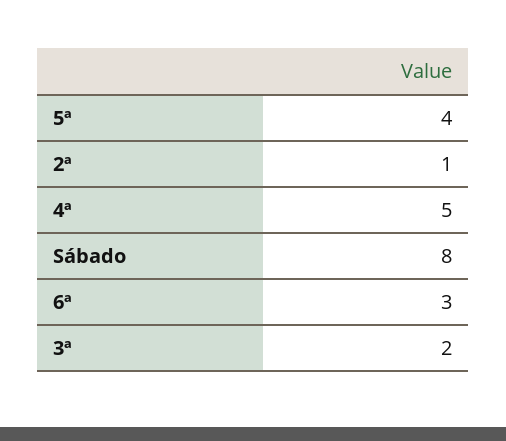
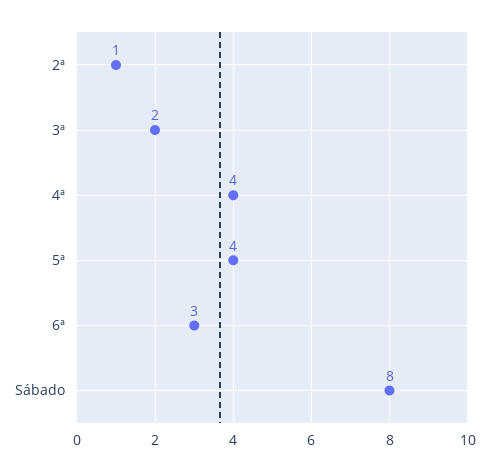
  {
    "5ª": 4,
    "2ª": 1,
-   "4ª": 5,
+   "4ª": 4,
    "Sábado": 8,
    "6ª": 3,
    "3ª": 2
  }

